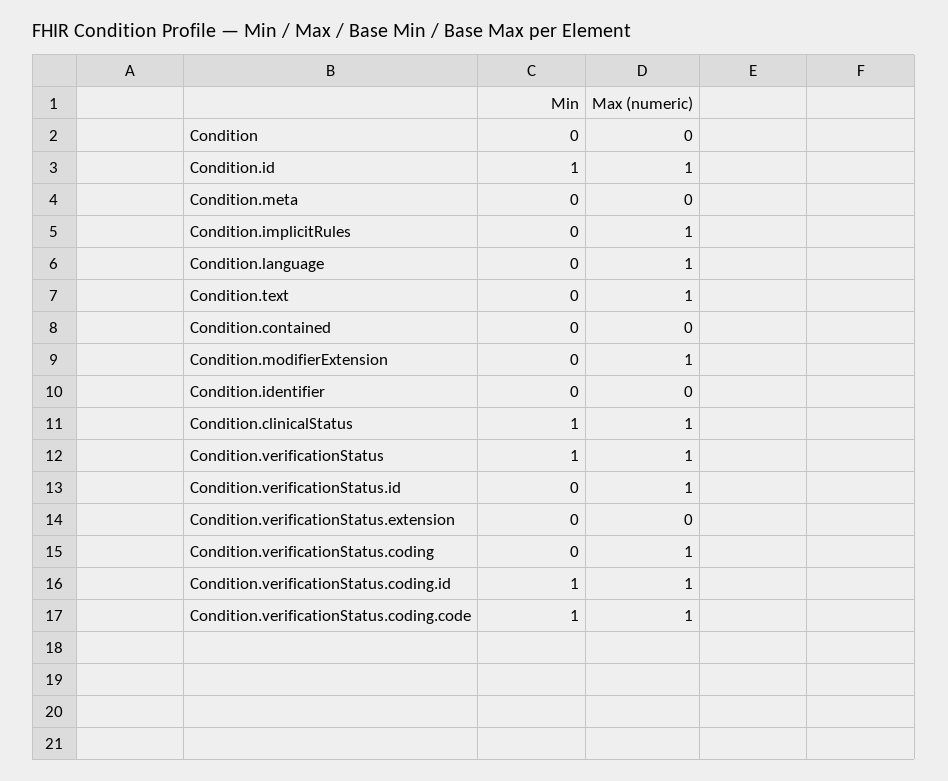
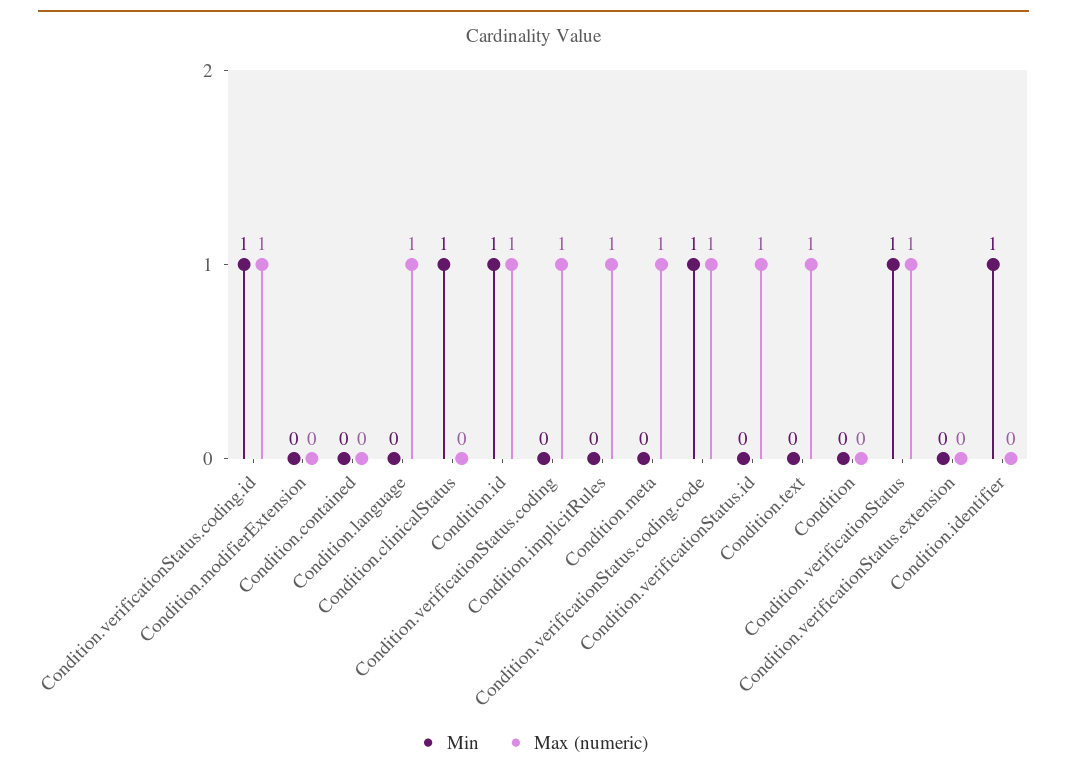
  {
    "Min": {
      "Condition": 0,
      "Condition.id": 1,
      "Condition.meta": 0,
      "Condition.implicitRules": 0,
      "Condition.language": 0,
      "Condition.text": 0,
      "Condition.contained": 0,
      "Condition.modifierExtension": 0,
-     "Condition.identifier": 0,
+     "Condition.identifier": 1,
      "Condition.clinicalStatus": 1,
      "Condition.verificationStatus": 1,
      "Condition.verificationStatus.id": 0,
      "Condition.verificationStatus.extension": 0,
      "Condition.verificationStatus.coding": 0,
      "Condition.verificationStatus.coding.id": 1,
      "Condition.verificationStatus.coding.code": 1
    },
    "Max (numeric)": {
      "Condition": 0,
      "Condition.id": 1,
-     "Condition.meta": 0,
+     "Condition.meta": 1,
      "Condition.implicitRules": 1,
      "Condition.language": 1,
      "Condition.text": 1,
      "Condition.contained": 0,
-     "Condition.modifierExtension": 1,
+     "Condition.modifierExtension": 0,
      "Condition.identifier": 0,
-     "Condition.clinicalStatus": 1,
+     "Condition.clinicalStatus": 0,
      "Condition.verificationStatus": 1,
      "Condition.verificationStatus.id": 1,
      "Condition.verificationStatus.extension": 0,
      "Condition.verificationStatus.coding": 1,
      "Condition.verificationStatus.coding.id": 1,
      "Condition.verificationStatus.coding.code": 1
    }
  }

